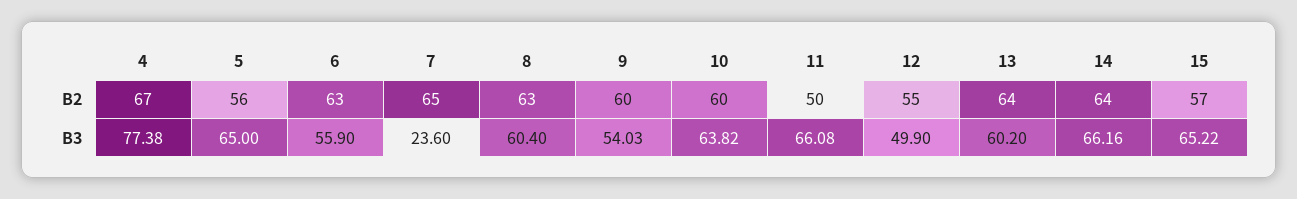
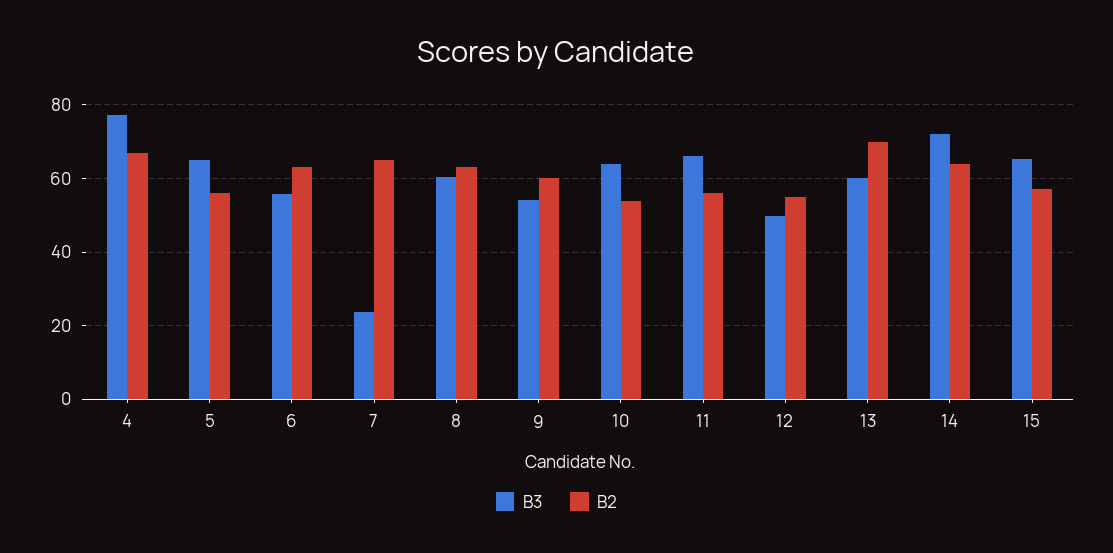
  {
    "B2": {
      "4": 67,
      "5": 56,
      "6": 63,
      "7": 65,
      "8": 63,
      "9": 60,
-     "10": 60,
+     "10": 54,
-     "11": 50,
+     "11": 56,
      "12": 55,
-     "13": 64,
+     "13": 70,
      "14": 64,
      "15": 57
    },
    "B3": {
      "4": 77.38,
      "5": 65,
      "6": 55.9,
      "7": 23.6,
      "8": 60.4,
      "9": 54.03,
      "10": 63.82,
      "11": 66.08,
      "12": 49.9,
      "13": 60.2,
-     "14": 66.16,
+     "14": 72,
      "15": 65.22
    }
  }

